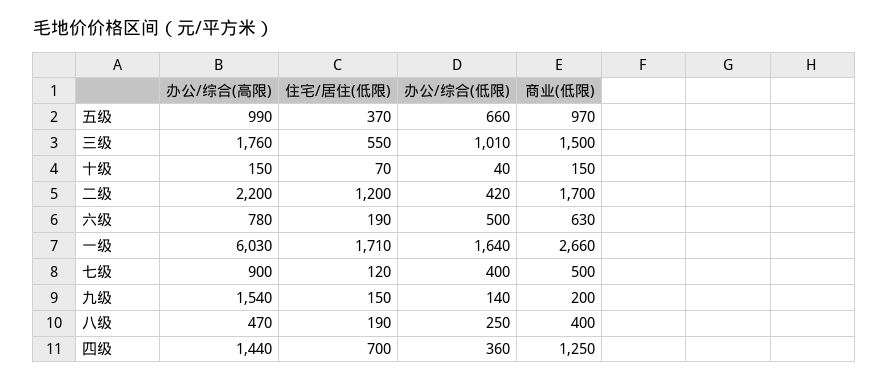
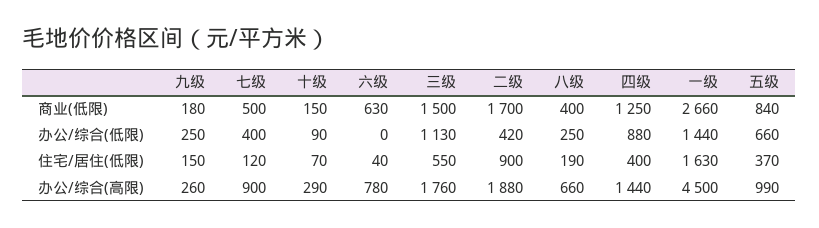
  {
    "办公/综合(高限)": {
      "五级": 990,
      "三级": 1760,
-     "十级": 150,
+     "十级": 290,
-     "二级": 2200,
+     "二级": 1880,
      "六级": 780,
-     "一级": 6030,
+     "一级": 4500,
      "七级": 900,
-     "九级": 1540,
+     "九级": 260,
-     "八级": 470,
+     "八级": 660,
      "四级": 1440
    },
    "住宅/居住(低限)": {
      "五级": 370,
      "三级": 550,
      "十级": 70,
-     "二级": 1200,
+     "二级": 900,
-     "六级": 190,
+     "六级": 40,
-     "一级": 1710,
+     "一级": 1630,
      "七级": 120,
      "九级": 150,
      "八级": 190,
-     "四级": 700
+     "四级": 400
    },
    "办公/综合(低限)": {
      "五级": 660,
-     "三级": 1010,
+     "三级": 1130,
-     "十级": 40,
+     "十级": 90,
      "二级": 420,
-     "六级": 500,
+     "六级": 0,
-     "一级": 1640,
+     "一级": 1440,
      "七级": 400,
-     "九级": 140,
+     "九级": 250,
      "八级": 250,
-     "四级": 360
+     "四级": 880
    },
    "商业(低限)": {
-     "五级": 970,
+     "五级": 840,
      "三级": 1500,
      "十级": 150,
      "二级": 1700,
      "六级": 630,
      "一级": 2660,
      "七级": 500,
-     "九级": 200,
+     "九级": 180,
      "八级": 400,
      "四级": 1250
    }
  }

